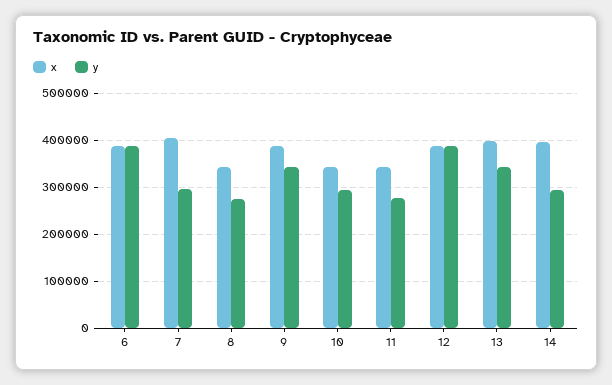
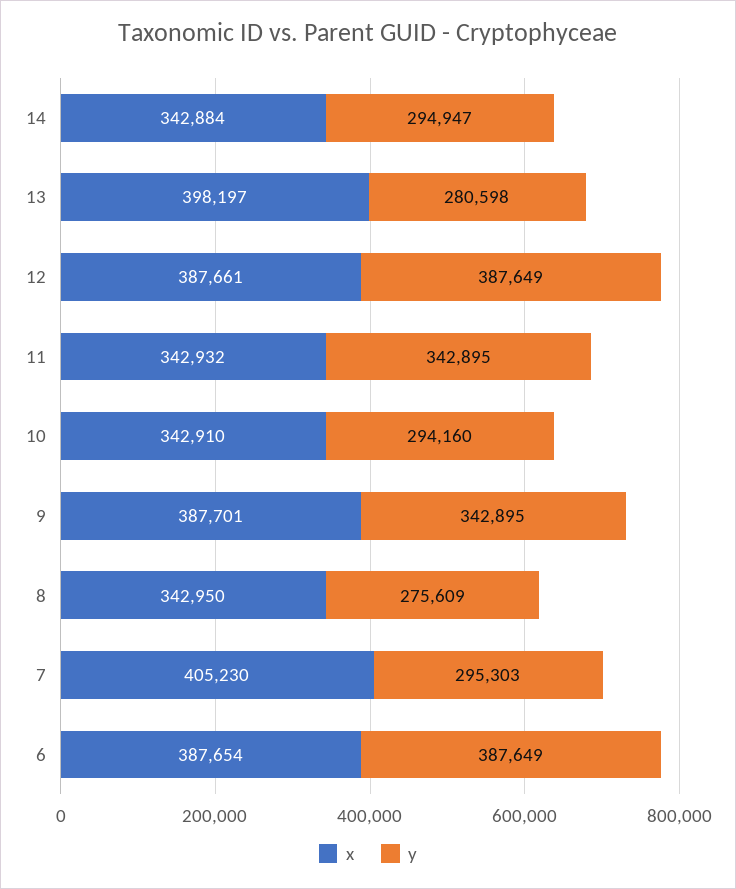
  {
    "x": {
      "6": 387654,
      "7": 405230,
      "8": 342950,
      "9": 387701,
      "10": 342910,
      "11": 342932,
      "12": 387661,
      "13": 398197,
-     "14": 400000
+     "14": 342884
    },
    "y": {
      "6": 387649,
      "7": 295303,
      "8": 275609,
      "9": 342895,
      "10": 294160,
-     "11": 280000,
+     "11": 342895,
      "12": 387649,
-     "13": 340000,
+     "13": 280598,
      "14": 294947
    }
  }

